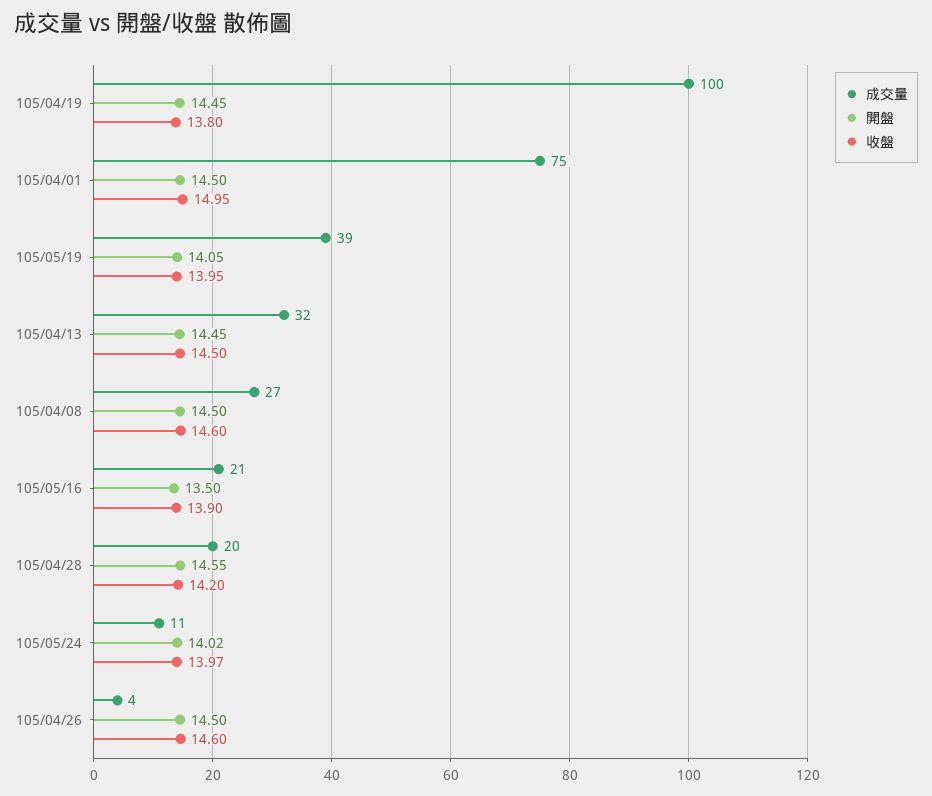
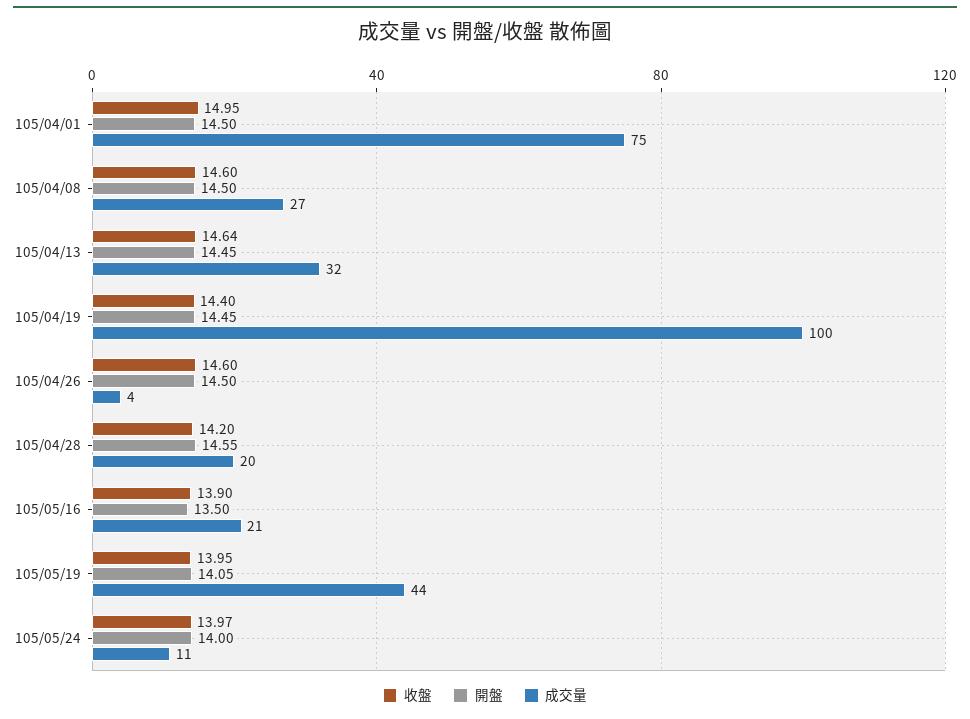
  {
    "成交量": {
      "105/04/19": 100,
      "105/04/01": 75,
-     "105/05/19": 39,
+     "105/05/19": 44,
      "105/04/13": 32,
      "105/04/08": 27,
      "105/05/16": 21,
      "105/04/28": 20,
      "105/05/24": 11,
      "105/04/26": 4
    },
    "開盤": {
      "105/04/19": 14.45,
      "105/04/01": 14.5,
      "105/05/19": 14.05,
      "105/04/13": 14.45,
      "105/04/08": 14.5,
      "105/05/16": 13.5,
      "105/04/28": 14.55,
-     "105/05/24": 14.02,
+     "105/05/24": 14,
      "105/04/26": 14.5
    },
    "收盤": {
-     "105/04/19": 13.8,
+     "105/04/19": 14.4,
      "105/04/01": 14.95,
      "105/05/19": 13.95,
-     "105/04/13": 14.5,
+     "105/04/13": 14.64,
      "105/04/08": 14.6,
      "105/05/16": 13.9,
      "105/04/28": 14.2,
      "105/05/24": 13.97,
      "105/04/26": 14.6
    }
  }

